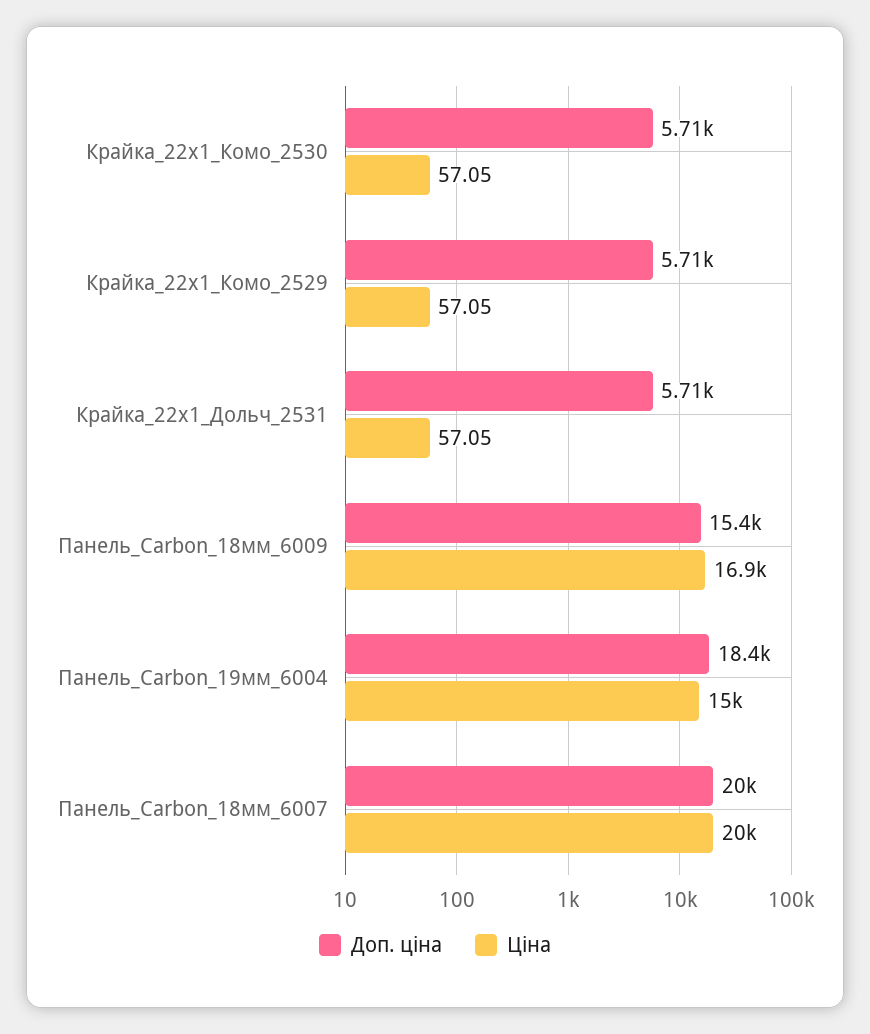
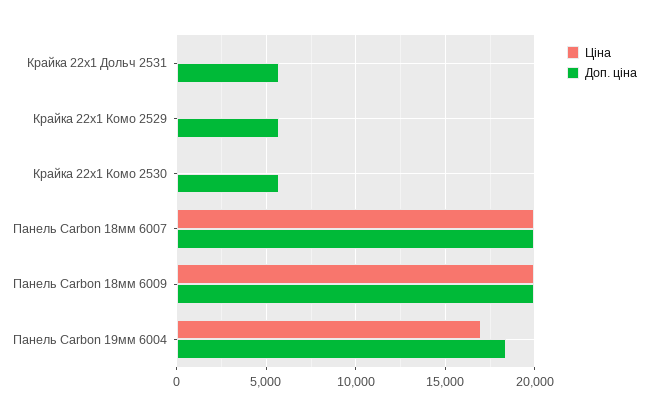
  {
    "Доп. ціна": {
      "Крайка_22x1_Комо_2530": 5710,
      "Крайка_22x1_Комо_2529": 5710,
      "Крайка_22x1_Дольч_2531": 5710,
-     "Панель_Carbon_18мм_6009": 15400,
+     "Панель_Carbon_18мм_6009": 20000,
      "Панель_Carbon_19мм_6004": 18400,
      "Панель_Carbon_18мм_6007": 20000
    },
    "Ціна": {
      "Крайка_22x1_Комо_2530": 57.05,
      "Крайка_22x1_Комо_2529": 57.05,
      "Крайка_22x1_Дольч_2531": 57.05,
-     "Панель_Carbon_18мм_6009": 16900,
+     "Панель_Carbon_18мм_6009": 20000,
-     "Панель_Carbon_19мм_6004": 15000,
+     "Панель_Carbon_19мм_6004": 17000,
      "Панель_Carbon_18мм_6007": 20000
    }
  }

